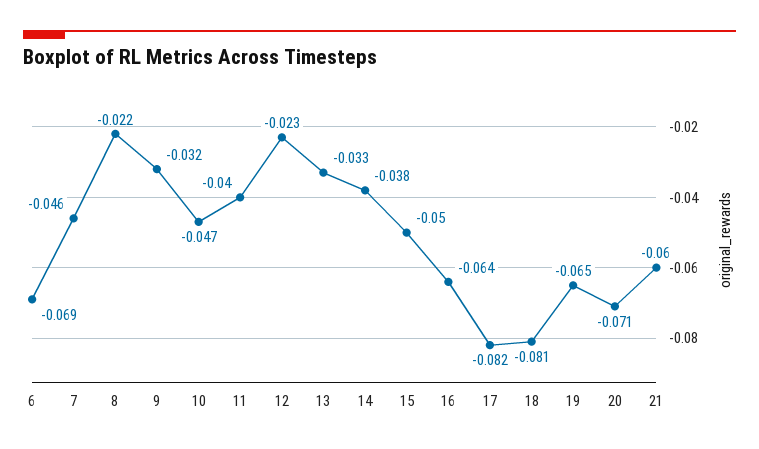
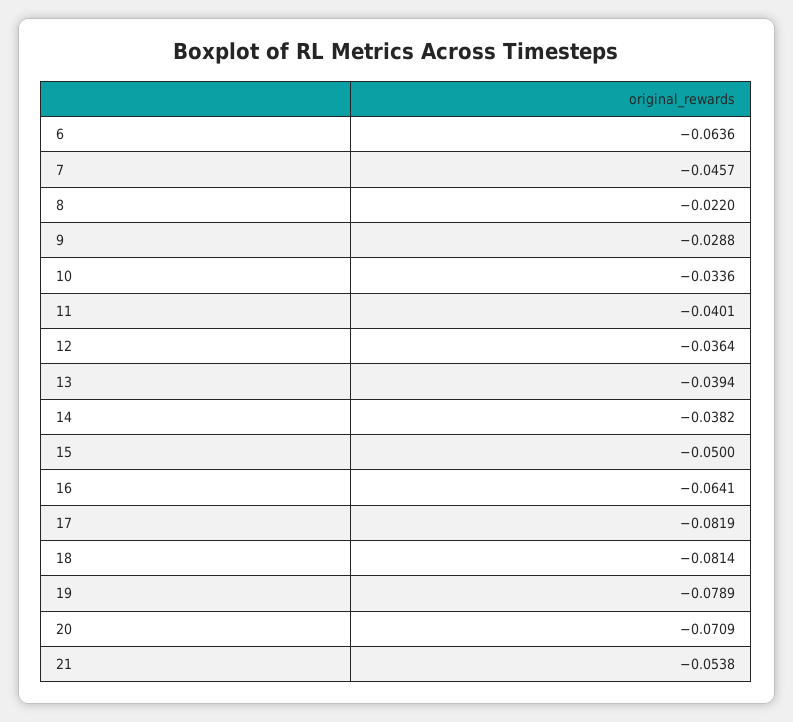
  {
-   "6": -0.069,
+   "6": -0.0636,
    "7": -0.0457,
    "8": -0.022,
-   "9": -0.032,
+   "9": -0.0288,
-   "10": -0.047,
+   "10": -0.0336,
    "11": -0.0401,
-   "12": -0.023,
+   "12": -0.0364,
-   "13": -0.033,
+   "13": -0.0394,
    "14": -0.0382,
    "15": -0.05,
    "16": -0.0641,
    "17": -0.0819,
    "18": -0.0814,
-   "19": -0.065,
+   "19": -0.0789,
    "20": -0.0709,
-   "21": -0.06
+   "21": -0.0538
  }

